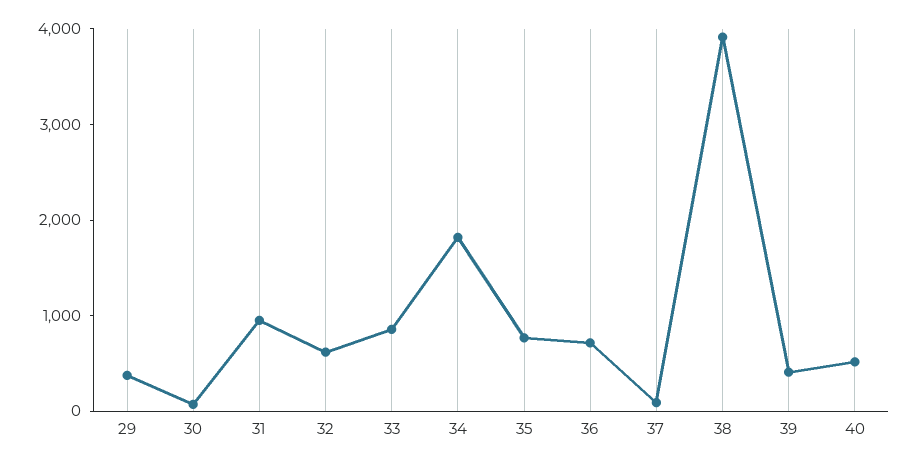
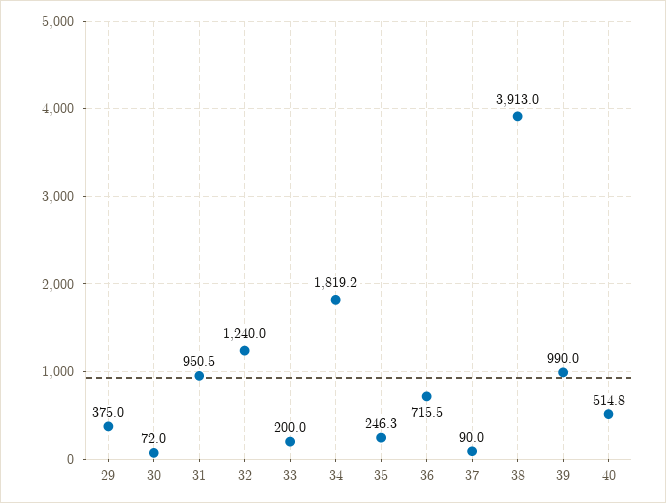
  {
    "29": 375,
    "30": 72,
    "31": 950.5,
-   "32": 600,
+   "32": 1240,
-   "33": 800,
+   "33": 200,
    "34": 1819.2,
-   "35": 800,
+   "35": 246.3,
    "36": 715.5,
    "37": 90,
    "38": 3913,
-   "39": 400,
+   "39": 990,
    "40": 514.8
  }

